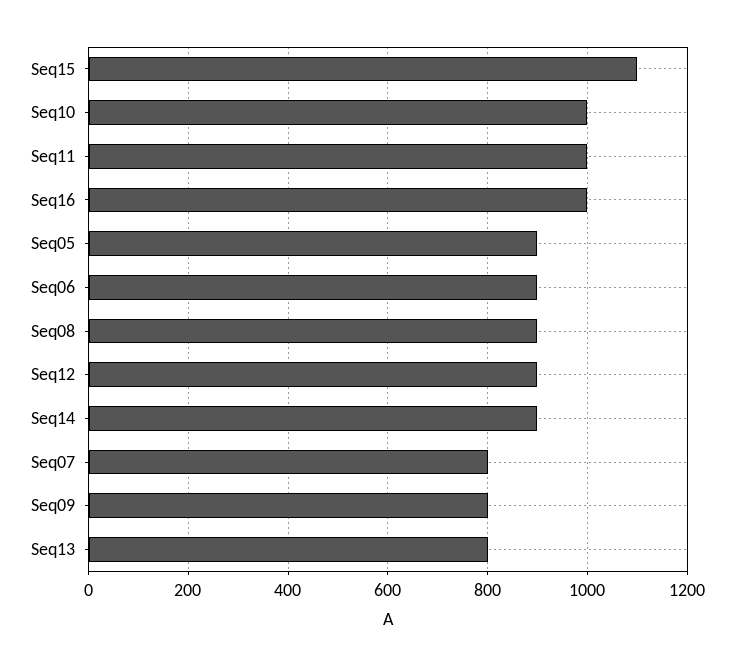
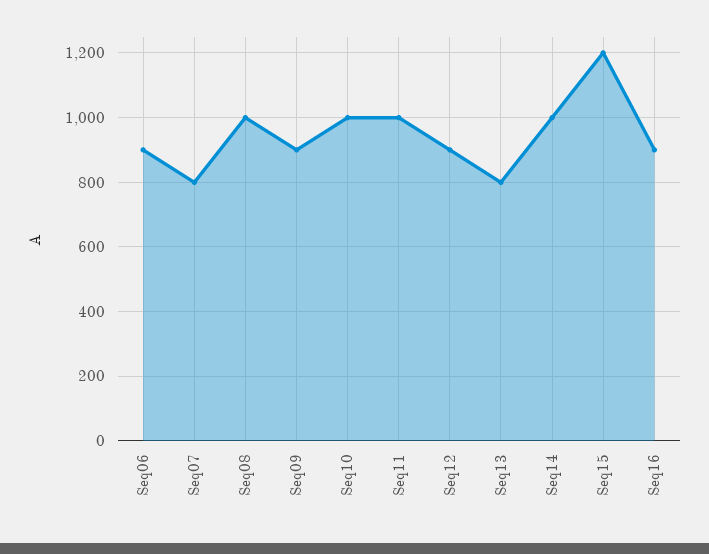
  {
-   "Seq15": 1100,
+   "Seq15": 1200,
    "Seq10": 1000,
    "Seq11": 1000,
-   "Seq16": 1000,
+   "Seq16": 900,
-   "Seq05": 900,
    "Seq06": 900,
-   "Seq08": 900,
+   "Seq08": 1000,
    "Seq12": 900,
-   "Seq14": 900,
+   "Seq14": 1000,
    "Seq07": 800,
-   "Seq09": 800,
+   "Seq09": 900,
    "Seq13": 800
  }

